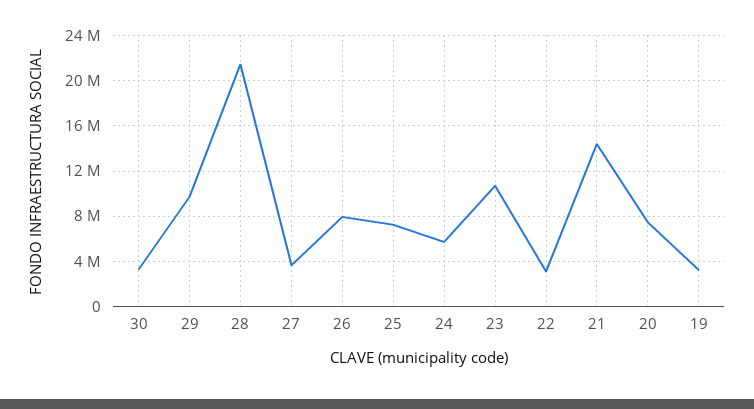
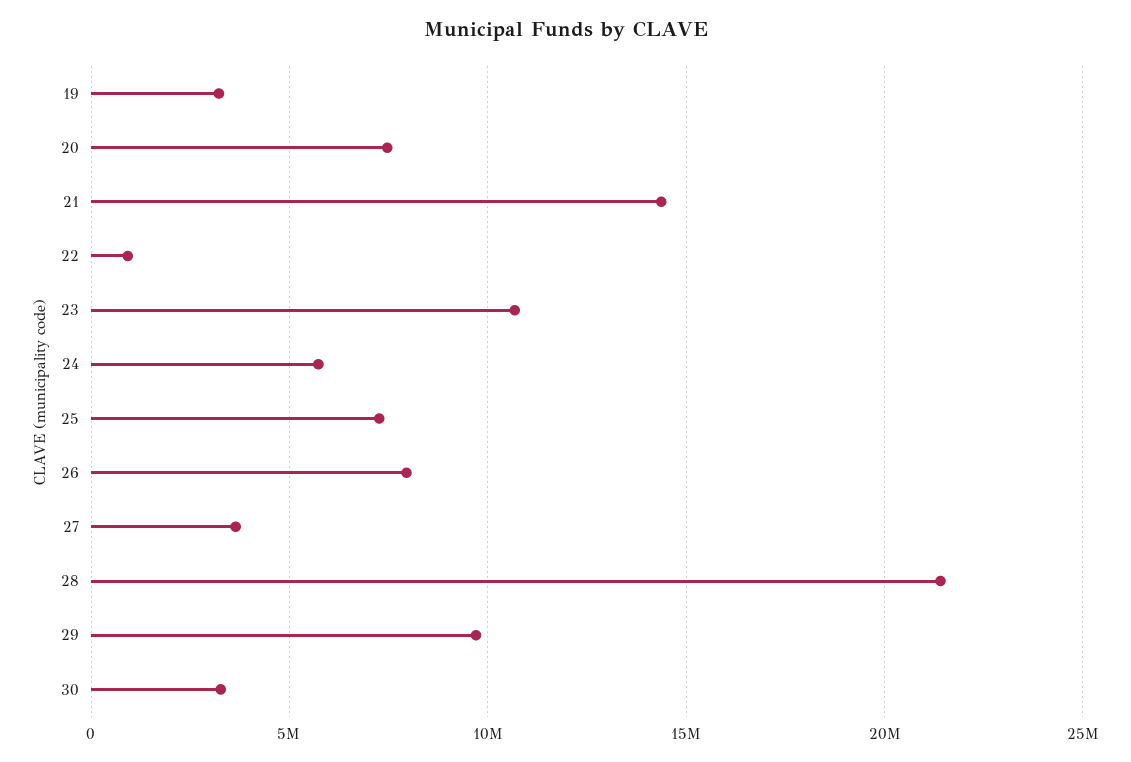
  {
    "30": 3500000,
    "29": 9500000,
    "28": 21500000,
    "27": 3500000,
    "26": 8000000,
    "25": 7500000,
    "24": 5500000,
    "23": 10500000,
-   "22": 3000000,
+   "22": 1000000,
    "21": 14500000,
    "20": 7500000,
    "19": 3000000
  }

